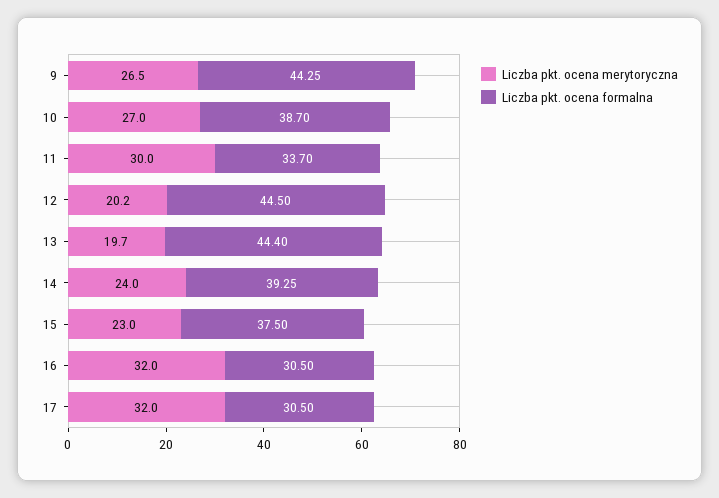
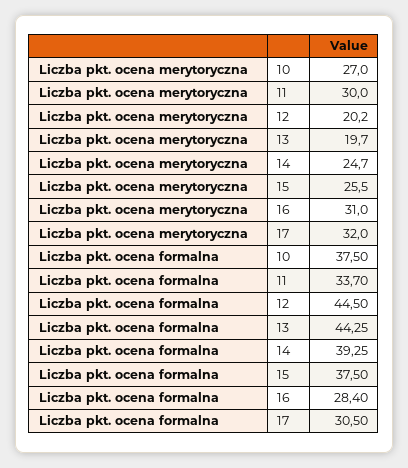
  {
    "Liczba pkt. ocena merytoryczna": {
-     "9": 26.5,
      "10": 27,
      "11": 30,
      "12": 20.2,
      "13": 19.7,
-     "14": 24,
+     "14": 24.7,
-     "15": 23,
+     "15": 25.5,
-     "16": 32,
+     "16": 31,
      "17": 32
    },
    "Liczba pkt. ocena formalna": {
-     "9": 44.25,
-     "10": 38.7,
+     "10": 37.5,
      "11": 33.7,
      "12": 44.5,
-     "13": 44.4,
+     "13": 44.25,
      "14": 39.25,
      "15": 37.5,
-     "16": 30.5,
+     "16": 28.4,
      "17": 30.5
    }
  }

